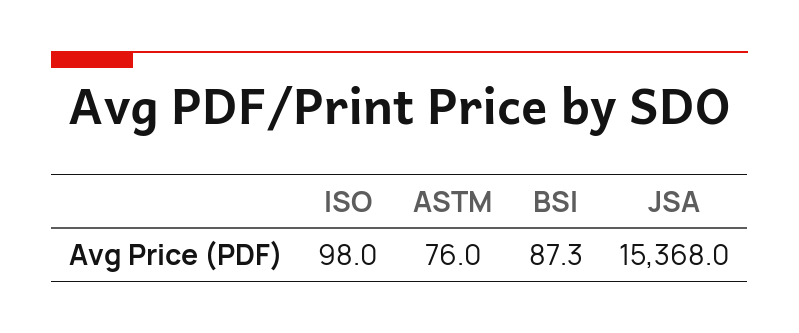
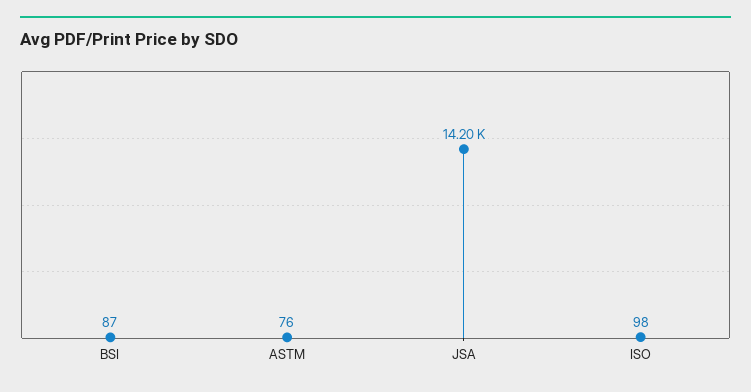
  {
    "ISO": 98,
    "ASTM": 76,
    "BSI": 87.3,
-   "JSA": 15368
+   "JSA": 14200
  }

